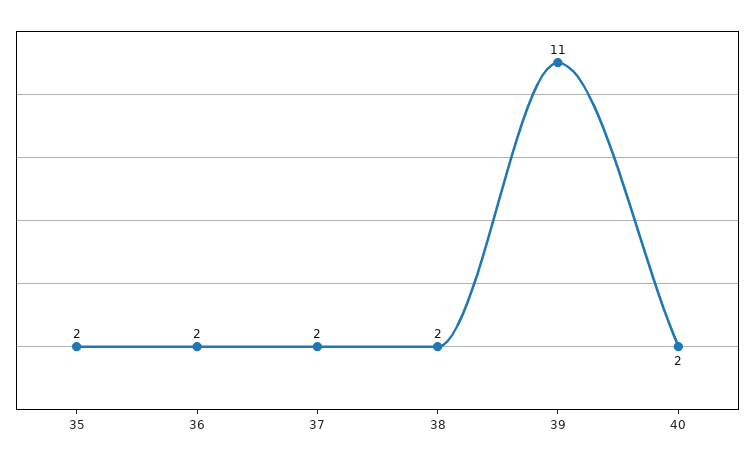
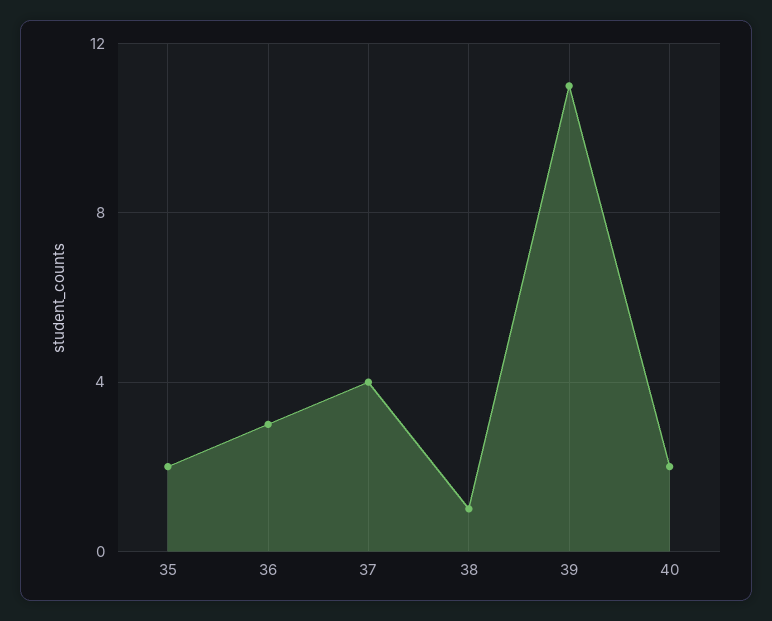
  {
    "35": 2,
-   "36": 2,
+   "36": 3,
-   "37": 2,
+   "37": 4,
-   "38": 2,
+   "38": 1,
    "39": 11,
    "40": 2
  }

